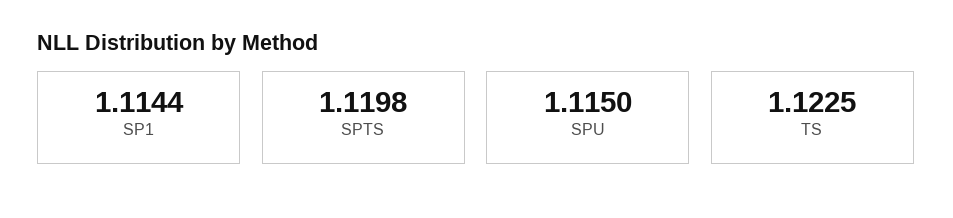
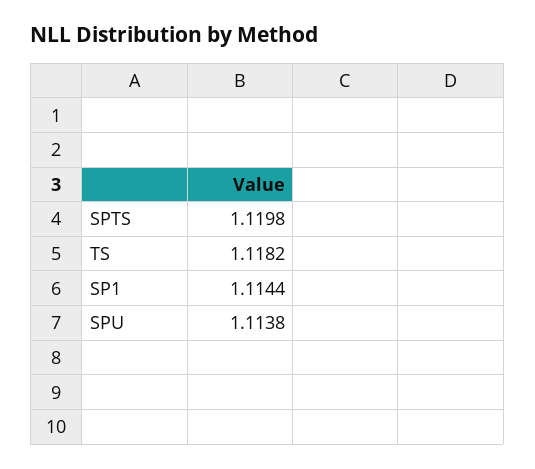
  {
    "SP1": 1.1144,
    "SPTS": 1.1198,
-   "SPU": 1.115,
+   "SPU": 1.1138,
-   "TS": 1.1225
+   "TS": 1.1182
  }

